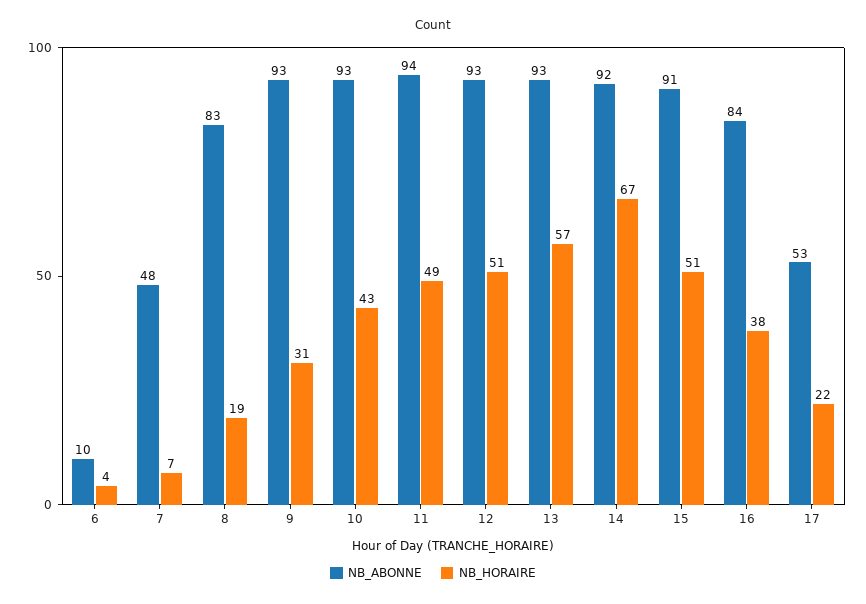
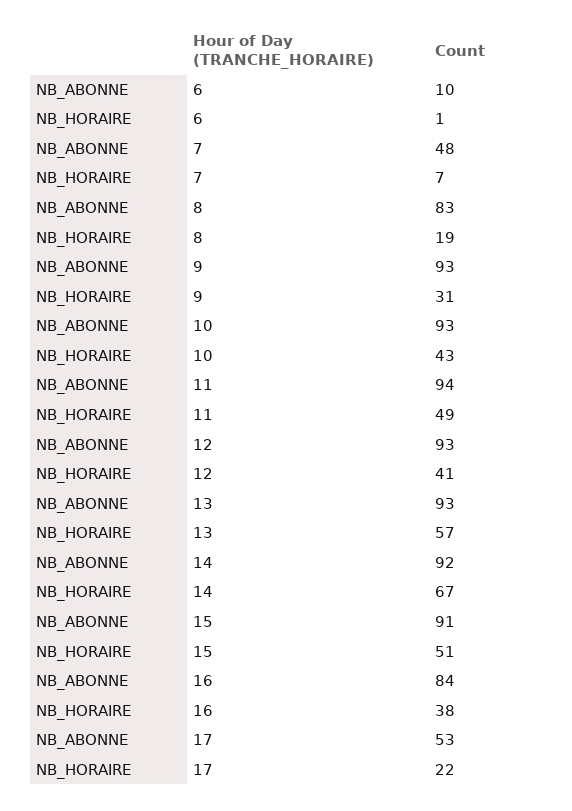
  {
    "NB_ABONNE": {
      "6": 10,
      "7": 48,
      "8": 83,
      "9": 93,
      "10": 93,
      "11": 94,
      "12": 93,
      "13": 93,
      "14": 92,
      "15": 91,
      "16": 84,
      "17": 53
    },
    "NB_HORAIRE": {
-     "6": 4,
+     "6": 1,
      "7": 7,
      "8": 19,
      "9": 31,
      "10": 43,
      "11": 49,
-     "12": 51,
+     "12": 41,
      "13": 57,
      "14": 67,
      "15": 51,
      "16": 38,
      "17": 22
    }
  }

